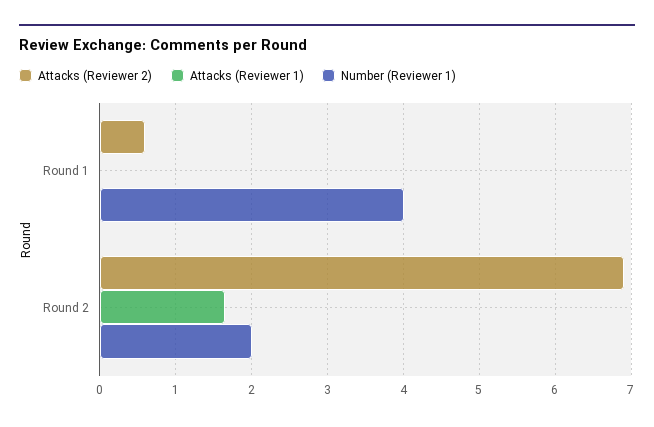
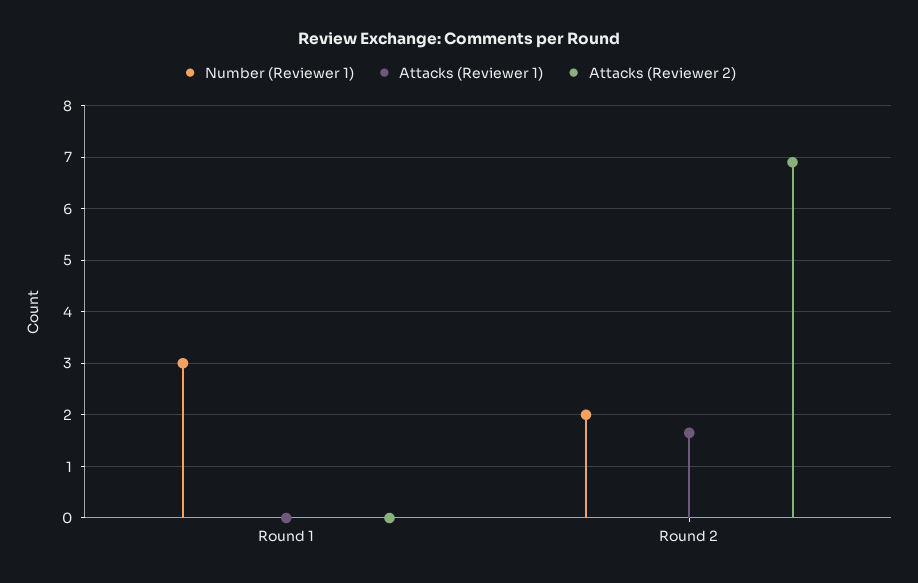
  {
    "Attacks (Reviewer 2)": {
-     "Round 1": 0.6,
+     "Round 1": 0,
      "Round 2": 6.9
    },
    "Attacks (Reviewer 1)": {
      "Round 1": 0,
      "Round 2": 1.7
    },
    "Number (Reviewer 1)": {
-     "Round 1": 4,
+     "Round 1": 3,
      "Round 2": 2
    }
  }

